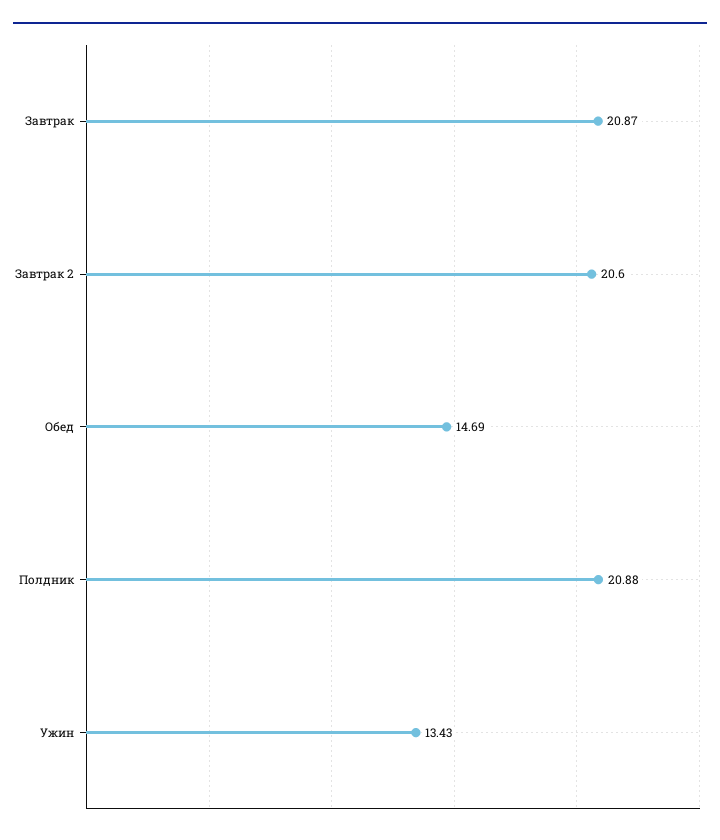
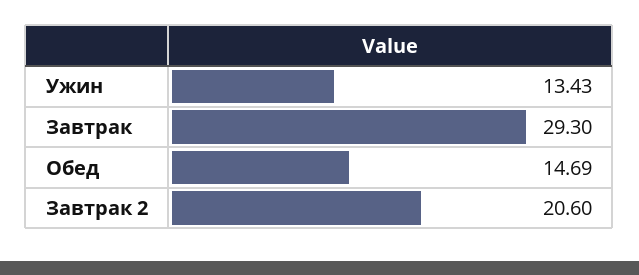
  {
-   "Завтрак": 20.87,
+   "Завтрак": 29.3,
    "Завтрак 2": 20.6,
    "Обед": 14.69,
-   "Полдник": 20.88,
    "Ужин": 13.43
  }

